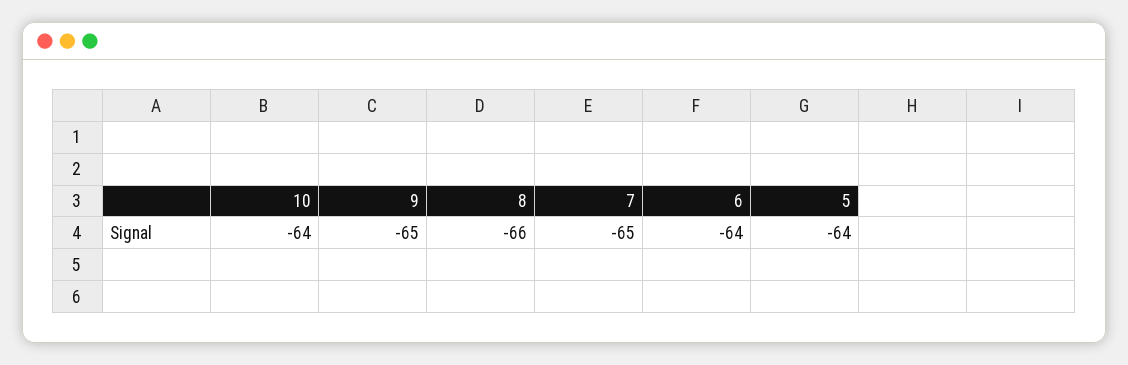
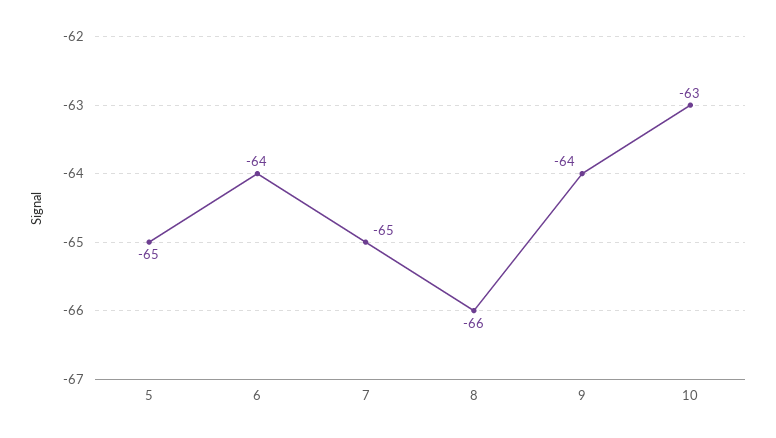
  {
-   "10": -64,
+   "10": -63,
-   "9": -65,
+   "9": -64,
    "8": -66,
    "7": -65,
    "6": -64,
-   "5": -64
+   "5": -65
  }

